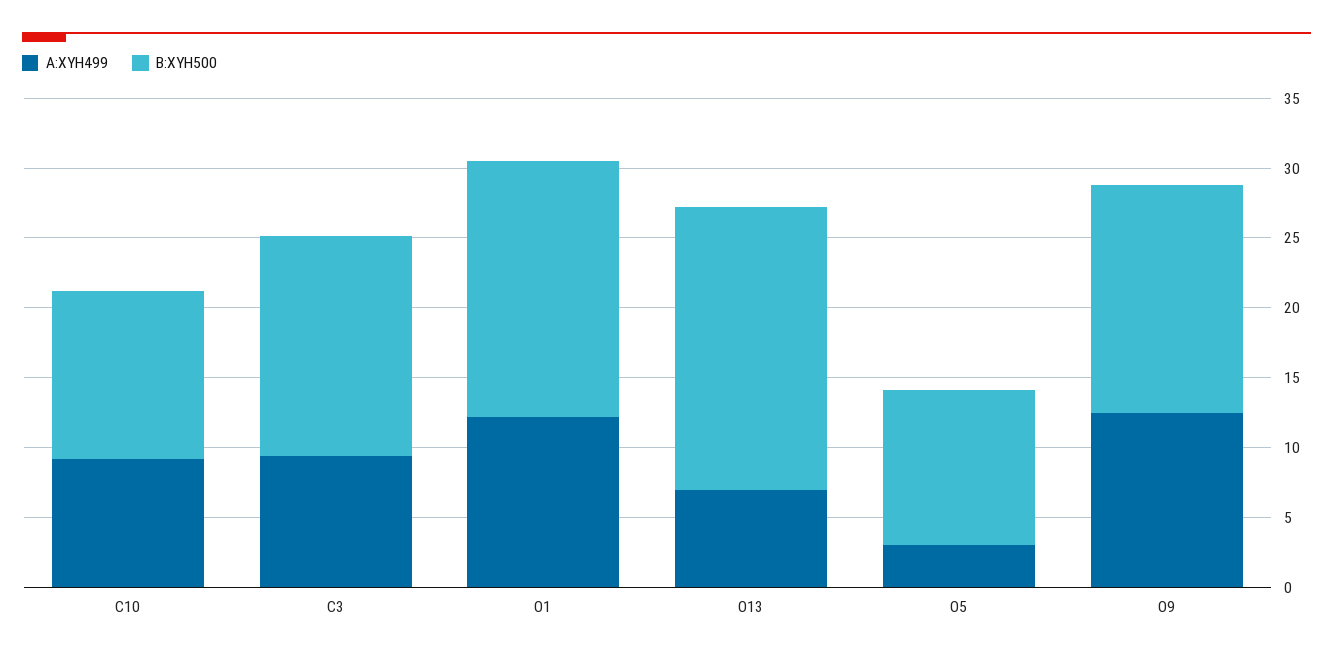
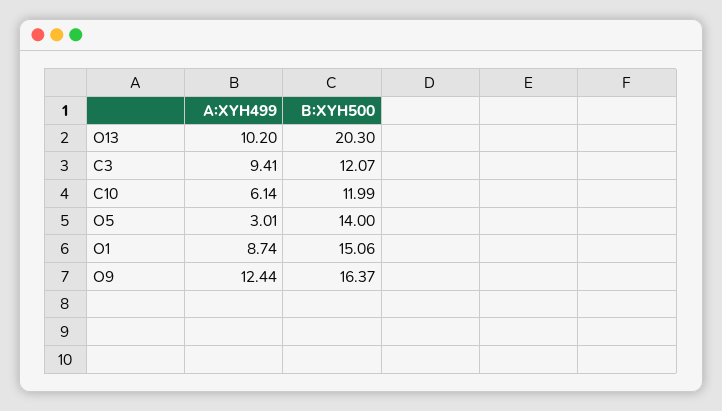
  {
    "A:XYH499": {
-     "C10": 9,
+     "C10": 6.14,
      "C3": 9.41,
-     "O1": 12,
+     "O1": 8.74,
-     "O13": 7,
+     "O13": 10.2,
      "O5": 3.01,
      "O9": 12.44
    },
    "B:XYH500": {
      "C10": 11.99,
-     "C3": 16,
+     "C3": 12.07,
-     "O1": 18,
+     "O1": 15.06,
      "O13": 20.3,
-     "O5": 11,
+     "O5": 14,
      "O9": 16.37
    }
  }

